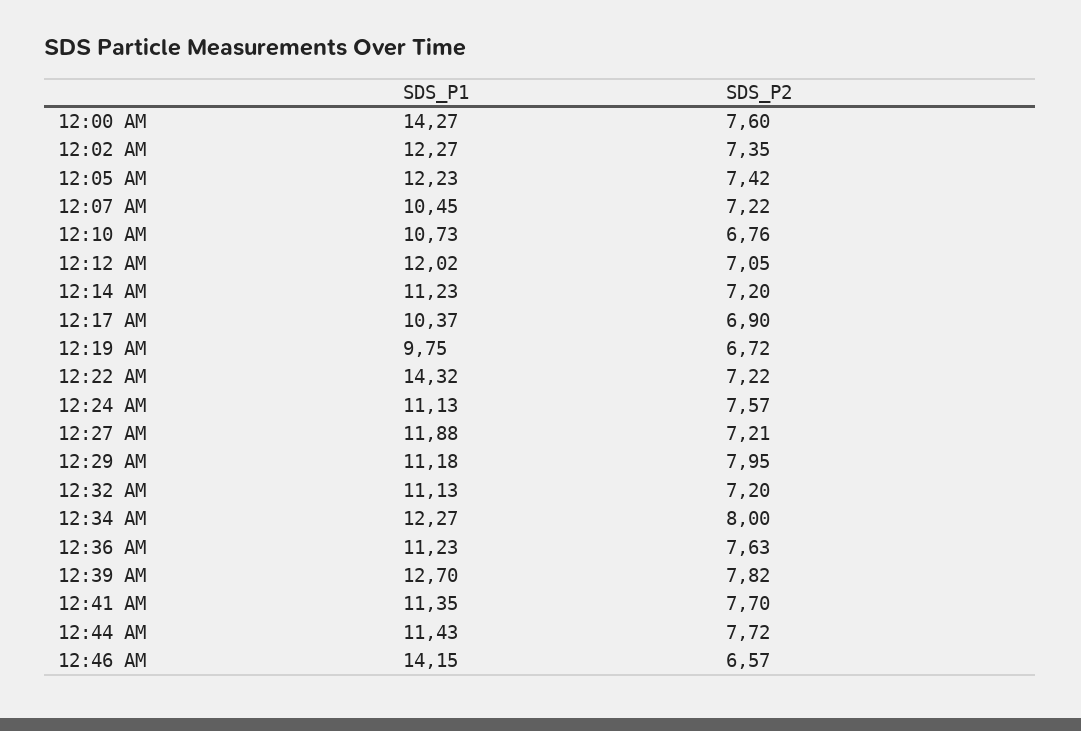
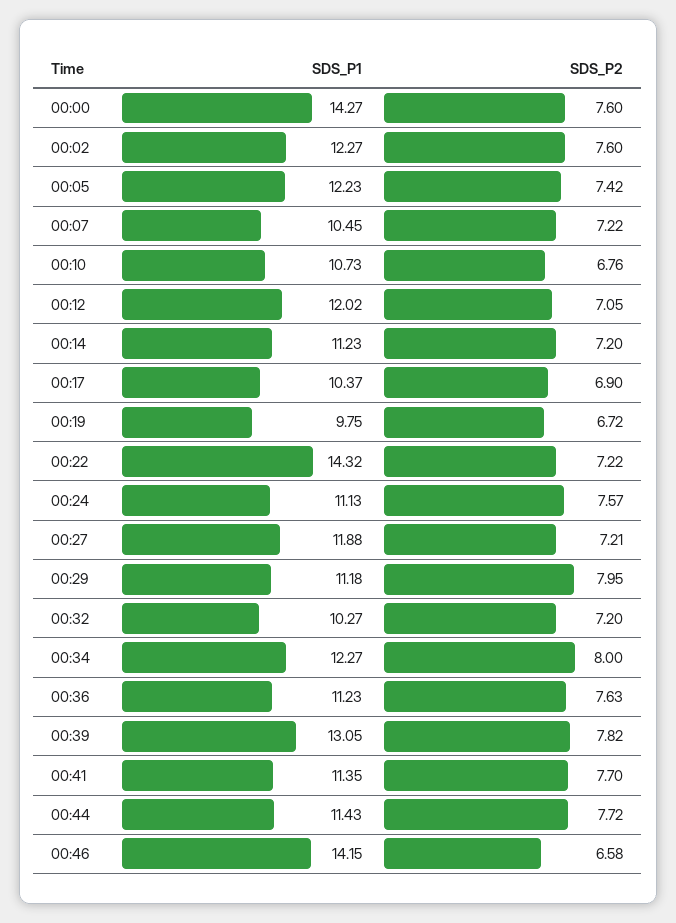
  {
    "SDS_P1": {
      "12:00 AM": 14.27,
      "12:02 AM": 12.27,
      "12:05 AM": 12.23,
      "12:07 AM": 10.45,
      "12:10 AM": 10.73,
      "12:12 AM": 12.02,
      "12:14 AM": 11.23,
      "12:17 AM": 10.37,
      "12:19 AM": 9.75,
      "12:22 AM": 14.32,
      "12:24 AM": 11.13,
      "12:27 AM": 11.88,
      "12:29 AM": 11.18,
-     "12:32 AM": 11.13,
+     "12:32 AM": 10.27,
      "12:34 AM": 12.27,
      "12:36 AM": 11.23,
-     "12:39 AM": 12.7,
+     "12:39 AM": 13.05,
      "12:41 AM": 11.35,
      "12:44 AM": 11.43,
      "12:46 AM": 14.15
    },
    "SDS_P2": {
      "12:00 AM": 7.6,
-     "12:02 AM": 7.35,
+     "12:02 AM": 7.6,
      "12:05 AM": 7.42,
      "12:07 AM": 7.22,
      "12:10 AM": 6.76,
      "12:12 AM": 7.05,
      "12:14 AM": 7.2,
      "12:17 AM": 6.9,
      "12:19 AM": 6.72,
      "12:22 AM": 7.22,
      "12:24 AM": 7.57,
      "12:27 AM": 7.21,
      "12:29 AM": 7.95,
      "12:32 AM": 7.2,
      "12:34 AM": 8,
      "12:36 AM": 7.63,
      "12:39 AM": 7.82,
      "12:41 AM": 7.7,
      "12:44 AM": 7.72,
-     "12:46 AM": 6.57
+     "12:46 AM": 6.58
    }
  }

